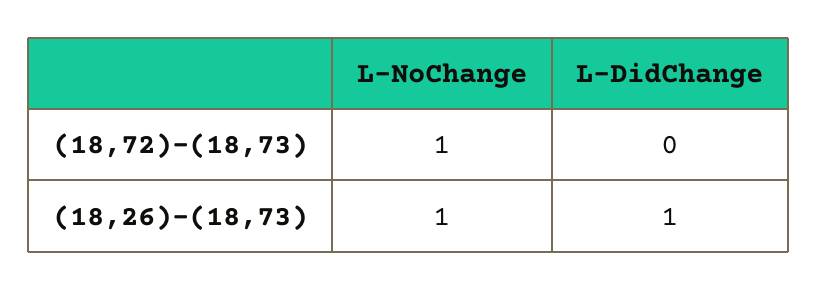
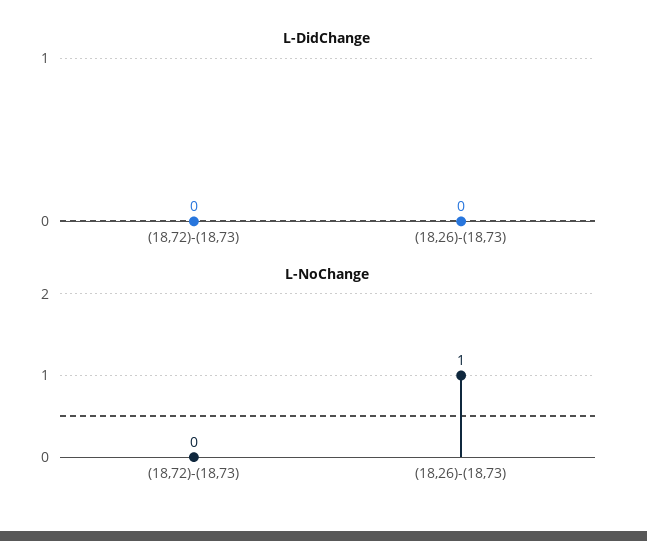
  {
    "L-NoChange": {
-     "(18,72)-(18,73)": 1,
+     "(18,72)-(18,73)": 0,
      "(18,26)-(18,73)": 1
    },
    "L-DidChange": {
      "(18,72)-(18,73)": 0,
-     "(18,26)-(18,73)": 1
+     "(18,26)-(18,73)": 0
    }
  }

